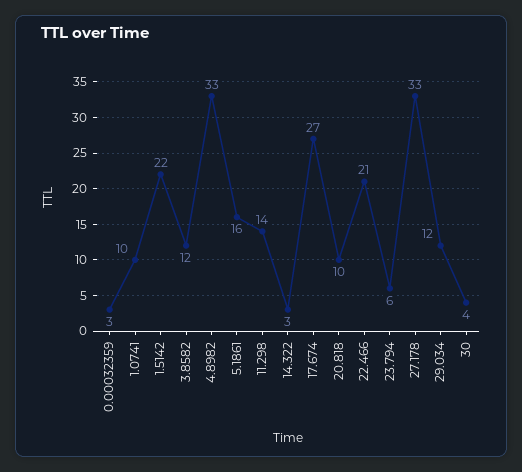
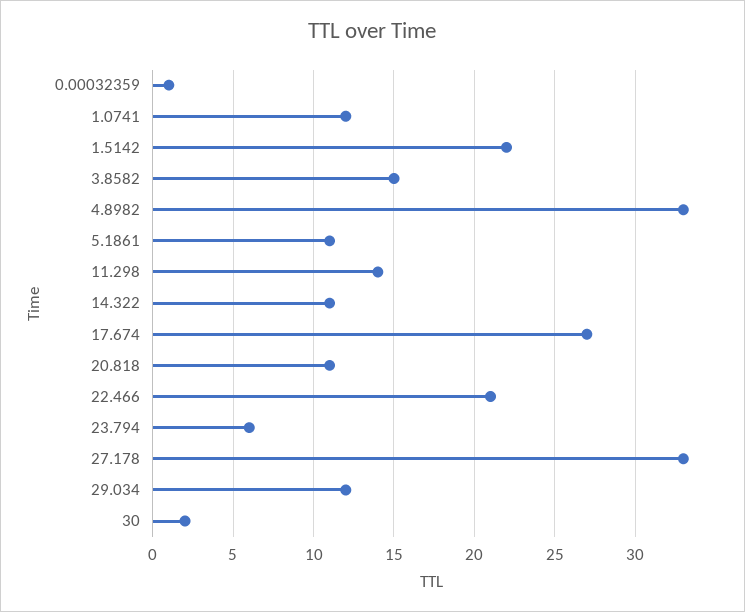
  {
-   "0.00032359": 3,
+   "0.00032359": 1,
-   "1.0741": 10,
+   "1.0741": 12,
    "1.5142": 22,
-   "3.8582": 12,
+   "3.8582": 15,
    "4.8982": 33,
-   "5.1861": 16,
+   "5.1861": 11,
    "11.298": 14,
-   "14.322": 3,
+   "14.322": 11,
    "17.674": 27,
-   "20.818": 10,
+   "20.818": 11,
    "22.466": 21,
    "23.794": 6,
    "27.178": 33,
    "29.034": 12,
-   "30": 4
+   "30": 2
  }

